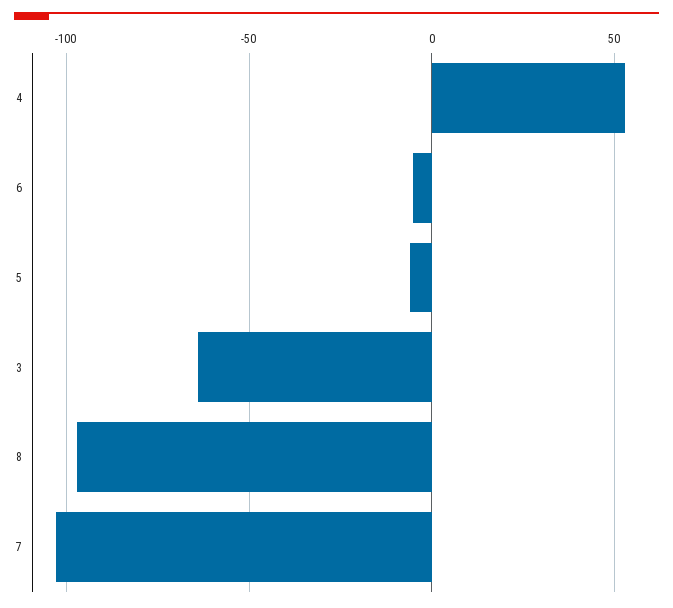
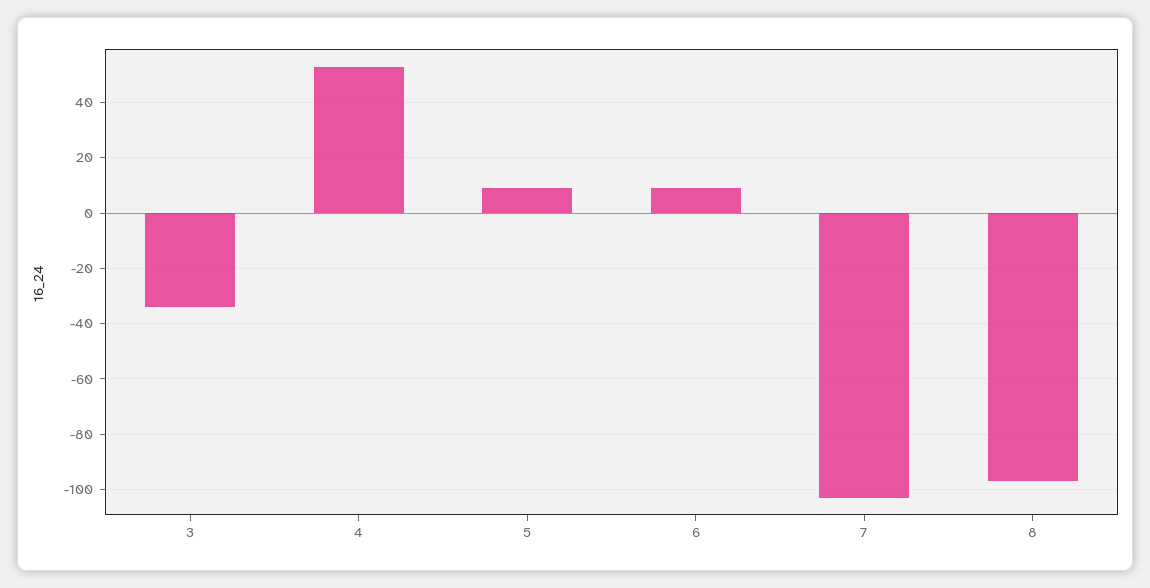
  {
    "4": 55,
-   "6": -5,
+   "6": 10,
-   "5": -5,
+   "5": 10,
-   "3": -65,
+   "3": -35,
    "8": -95,
    "7": -105
  }

